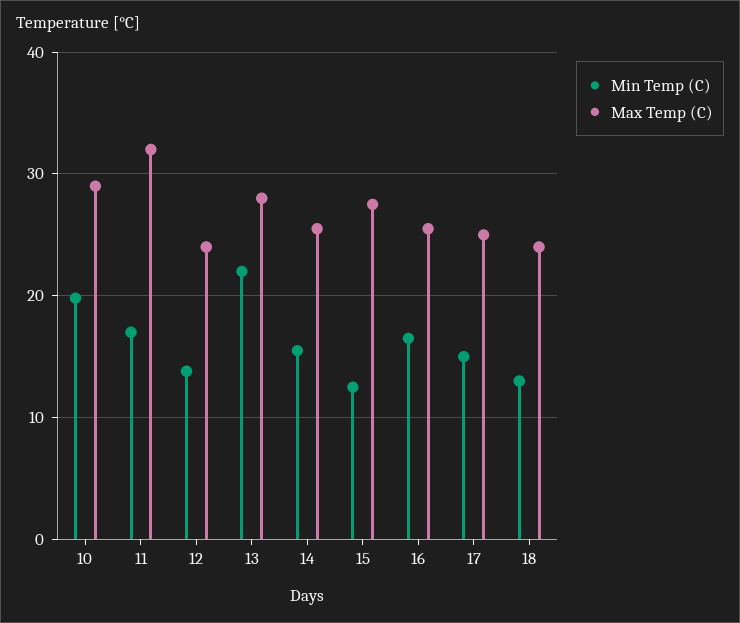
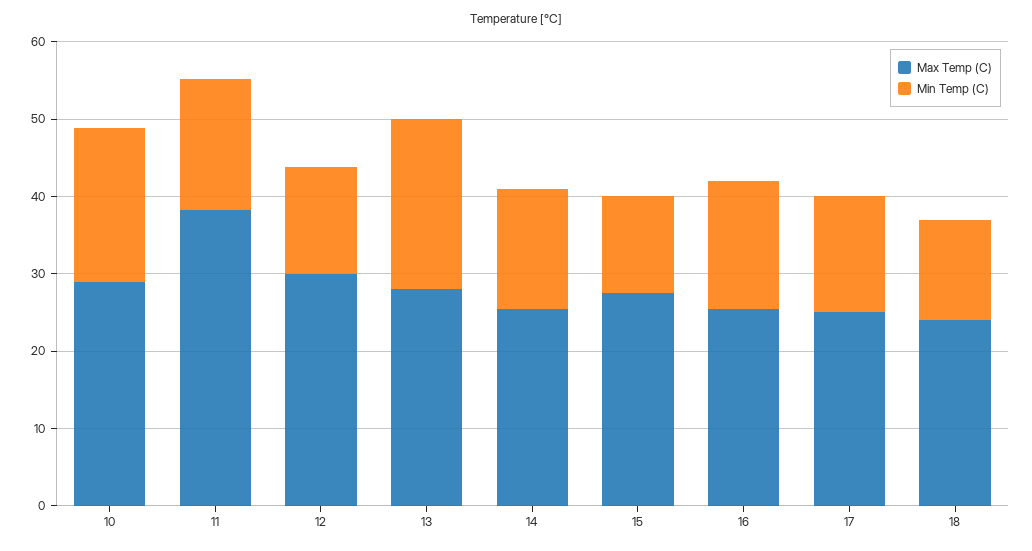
  {
    "Min Temp (C)": {
      "10": 20,
      "11": 17,
      "12": 14,
      "13": 22,
      "14": 16,
      "15": 13,
      "16": 17,
      "17": 15,
      "18": 13
    },
    "Max Temp (C)": {
      "10": 29,
-     "11": 32,
+     "11": 38,
-     "12": 24,
+     "12": 30,
      "13": 28,
      "14": 26,
      "15": 28,
      "16": 26,
      "17": 25,
      "18": 24
    }
  }

